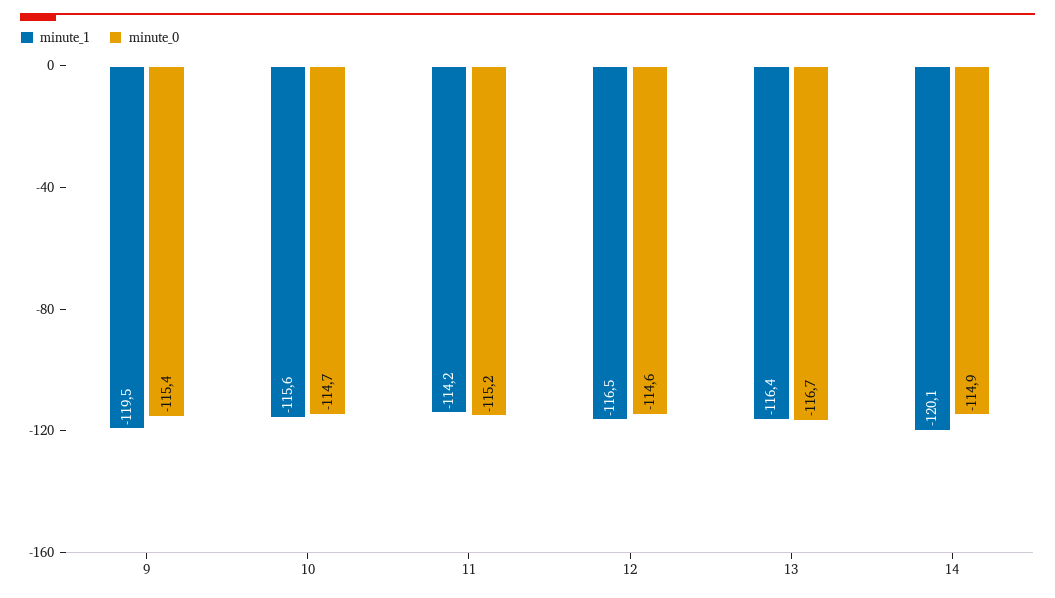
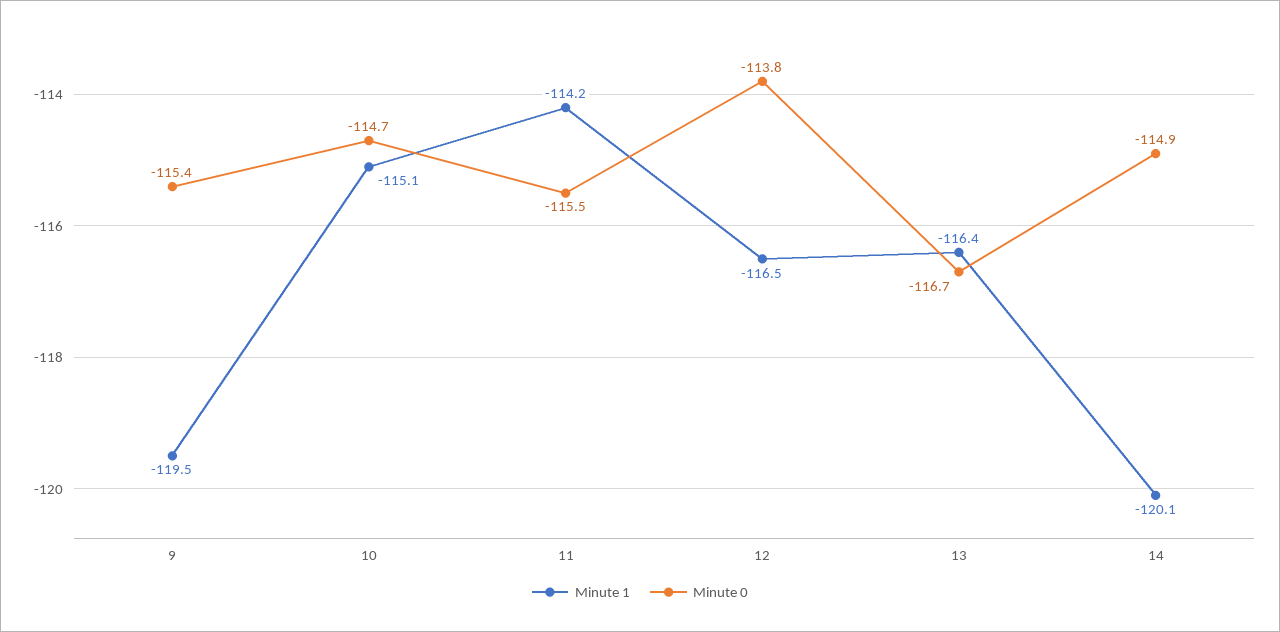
  {
    "minute_1": {
      "9": -119.5,
-     "10": -115.6,
+     "10": -115.1,
      "11": -114.2,
      "12": -116.5,
      "13": -116.4,
      "14": -120.1
    },
    "minute_0": {
      "9": -115.4,
      "10": -114.7,
-     "11": -115.2,
+     "11": -115.5,
-     "12": -114.6,
+     "12": -113.8,
      "13": -116.7,
      "14": -114.9
    }
  }

